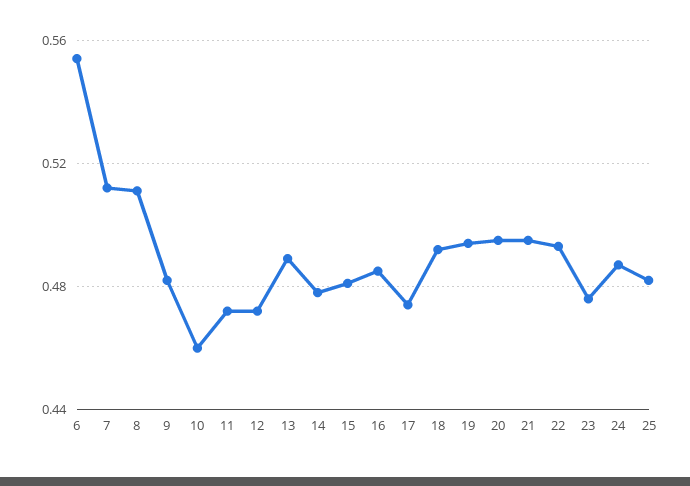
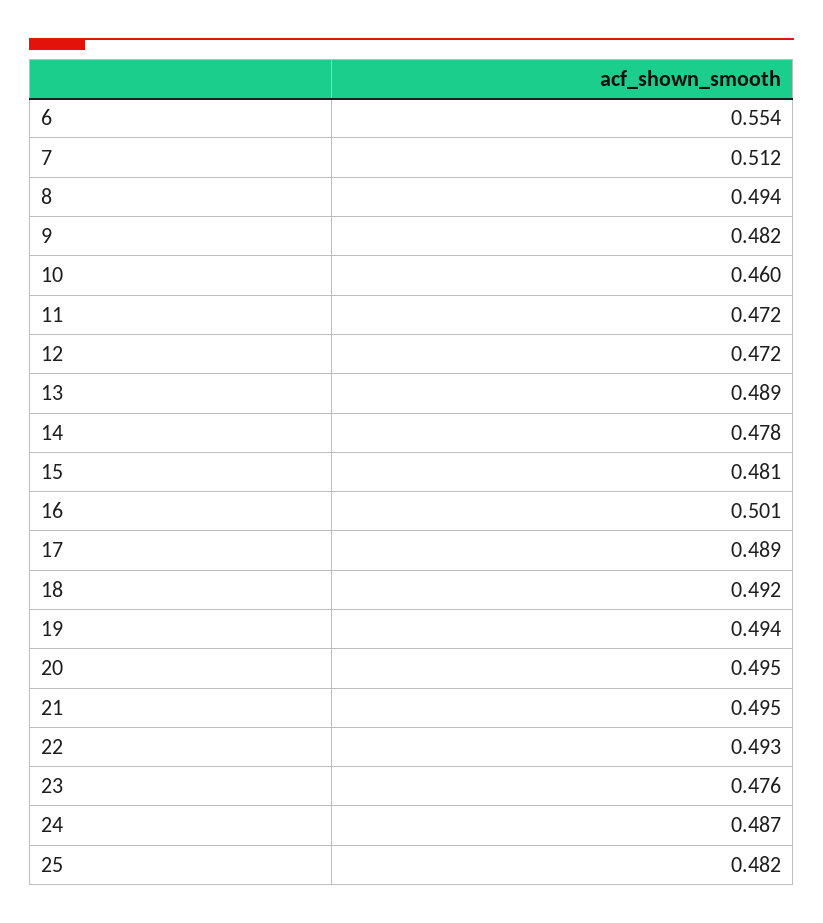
  {
    "6": 0.554,
    "7": 0.512,
-   "8": 0.51,
+   "8": 0.494,
    "9": 0.482,
    "10": 0.46,
    "11": 0.472,
    "12": 0.472,
    "13": 0.489,
    "14": 0.478,
    "15": 0.481,
-   "16": 0.485,
+   "16": 0.501,
-   "17": 0.475,
+   "17": 0.489,
    "18": 0.492,
    "19": 0.494,
    "20": 0.495,
    "21": 0.495,
    "22": 0.493,
    "23": 0.476,
    "24": 0.487,
    "25": 0.482
  }

